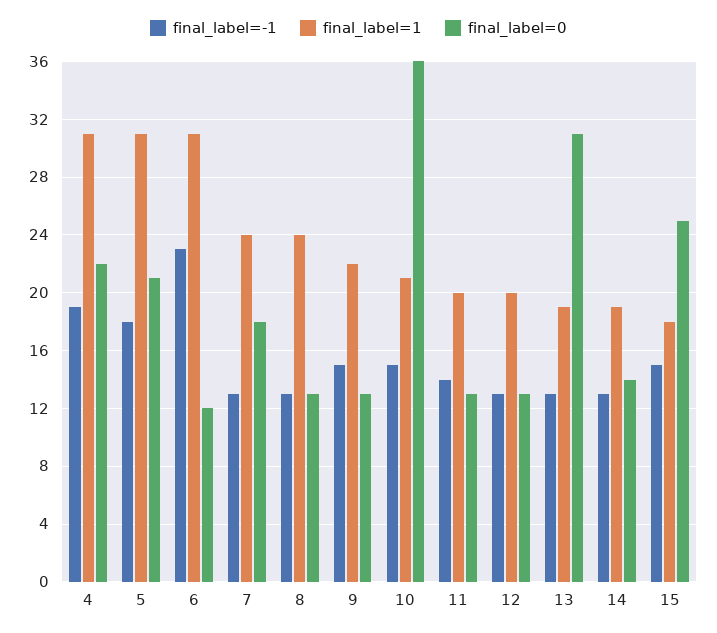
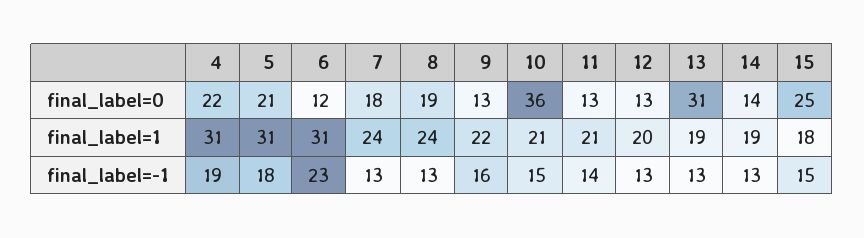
  {
    "final_label=-1": {
      "4": 19,
      "5": 18,
      "6": 23,
      "7": 13,
      "8": 13,
-     "9": 15,
+     "9": 16,
      "10": 15,
      "11": 14,
      "12": 13,
      "13": 13,
      "14": 13,
      "15": 15
    },
    "final_label=1": {
      "4": 31,
      "5": 31,
      "6": 31,
      "7": 24,
      "8": 24,
      "9": 22,
      "10": 21,
-     "11": 20,
+     "11": 21,
      "12": 20,
      "13": 19,
      "14": 19,
      "15": 18
    },
    "final_label=0": {
      "4": 22,
      "5": 21,
      "6": 12,
      "7": 18,
-     "8": 13,
+     "8": 19,
      "9": 13,
      "10": 36,
      "11": 13,
      "12": 13,
      "13": 31,
      "14": 14,
      "15": 25
    }
  }

